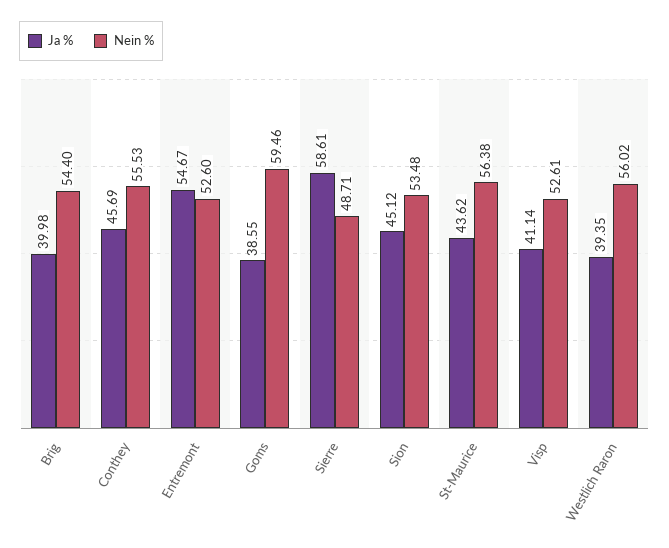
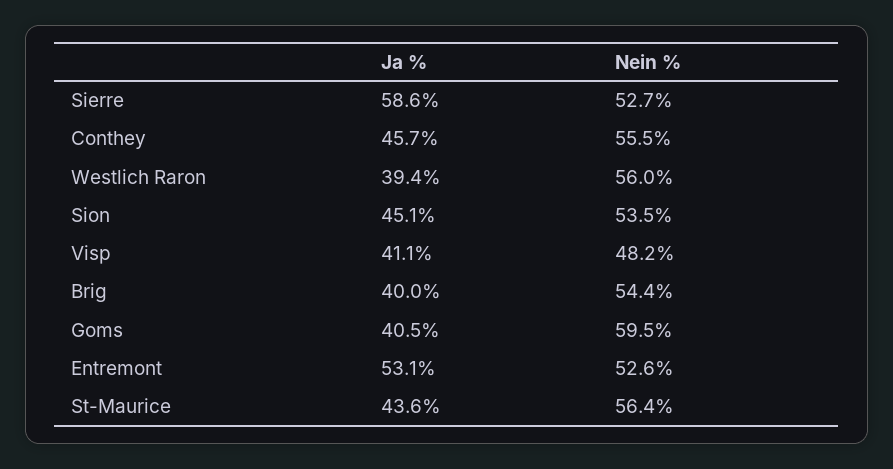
  {
    "Ja %": {
      "Brig": 39.98,
      "Conthey": 45.69,
-     "Entremont": 54.67,
+     "Entremont": 53.1,
-     "Goms": 38.55,
+     "Goms": 40.5,
      "Sierre": 58.61,
      "Sion": 45.12,
      "St-Maurice": 43.62,
      "Visp": 41.14,
      "Westlich Raron": 39.35
    },
    "Nein %": {
      "Brig": 54.4,
      "Conthey": 55.53,
      "Entremont": 52.6,
      "Goms": 59.46,
-     "Sierre": 48.71,
+     "Sierre": 52.7,
      "Sion": 53.48,
      "St-Maurice": 56.38,
-     "Visp": 52.61,
+     "Visp": 48.2,
      "Westlich Raron": 56.02
    }
  }

